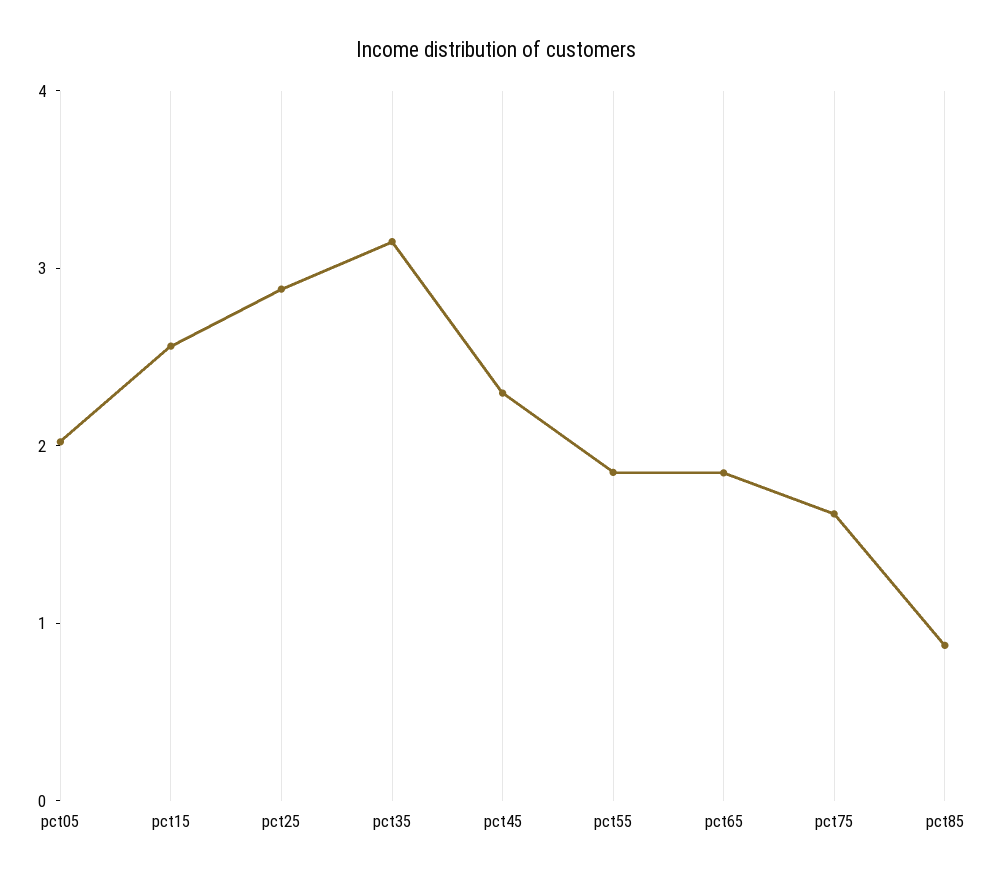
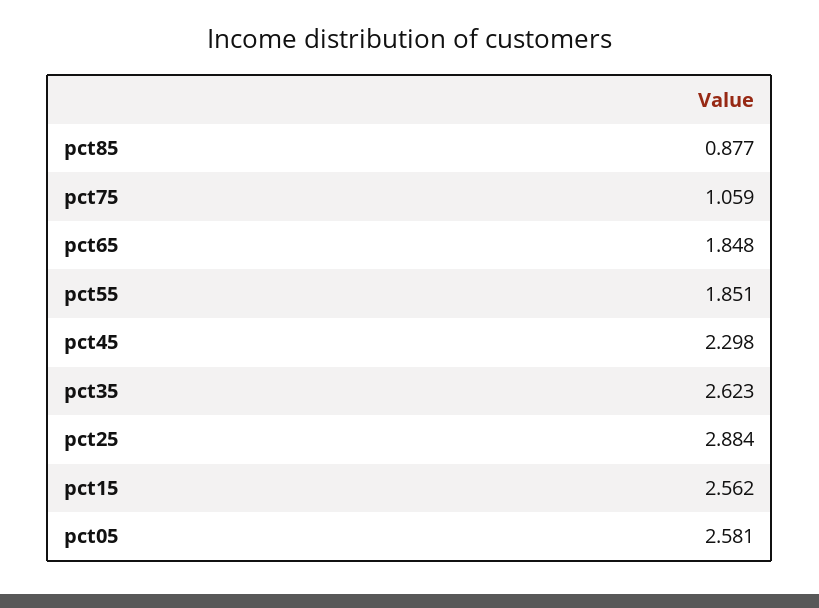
  {
-   "pct05": 2,
+   "pct05": 2.581,
    "pct15": 2.562,
    "pct25": 2.884,
-   "pct35": 3.2,
+   "pct35": 2.623,
    "pct45": 2.298,
    "pct55": 1.851,
    "pct65": 1.848,
-   "pct75": 1.6,
+   "pct75": 1.059,
    "pct85": 0.877
  }

